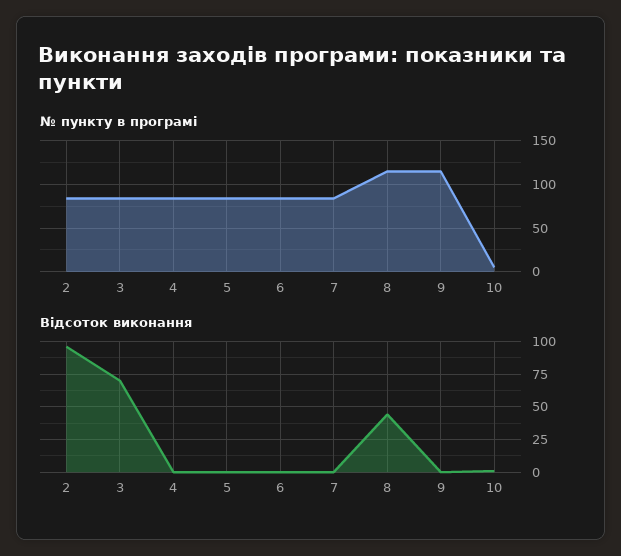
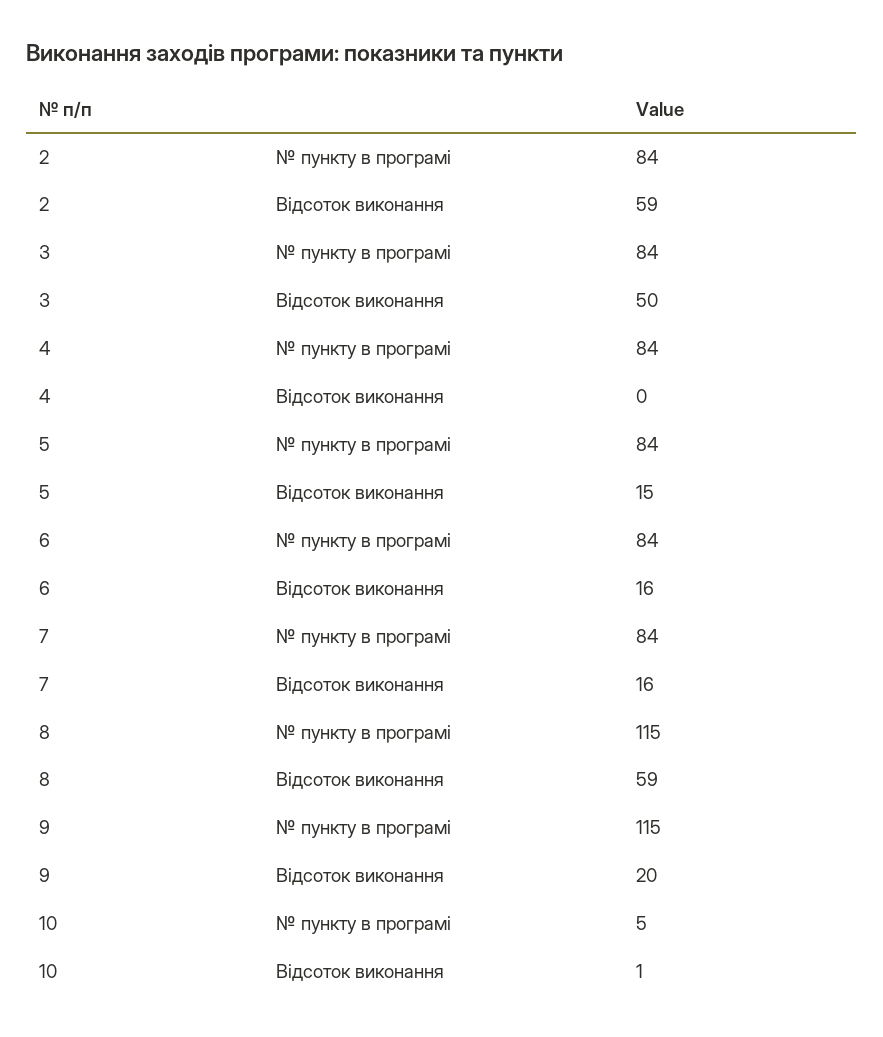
  {
    "№ пункту в програмі": {
      "2": 84,
      "3": 84,
      "4": 84,
      "5": 84,
      "6": 84,
      "7": 84,
      "8": 115,
      "9": 115,
      "10": 5
    },
    "Відсоток виконання": {
-     "2": 95,
+     "2": 59,
-     "3": 70,
+     "3": 50,
      "4": 0,
-     "5": 0,
+     "5": 15,
-     "6": 0,
+     "6": 16,
-     "7": 0,
+     "7": 16,
-     "8": 45,
+     "8": 59,
-     "9": 0,
+     "9": 20,
      "10": 1
    }
  }

